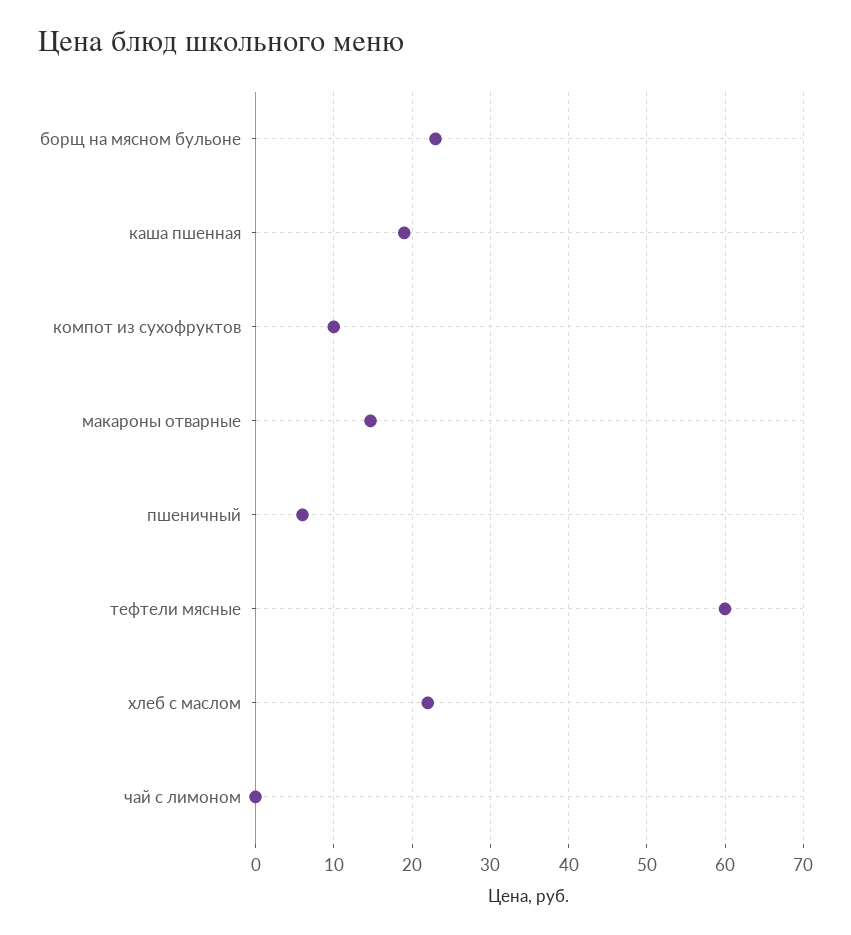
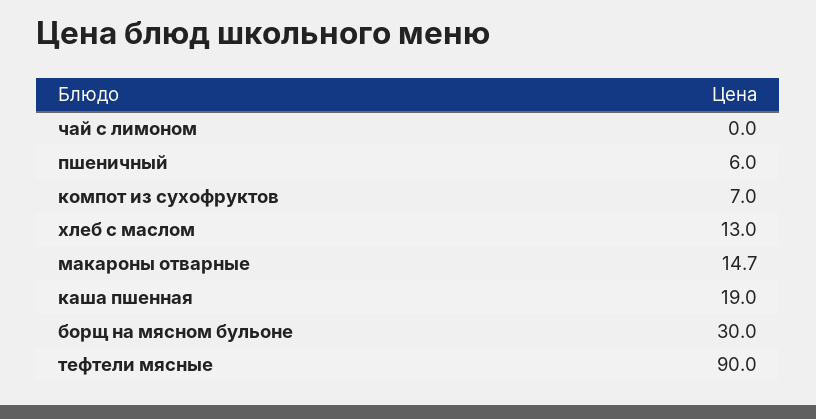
  {
-   "борщ на мясном бульоне": 23,
+   "борщ на мясном бульоне": 30,
    "каша пшенная": 19,
-   "компот из сухофруктов": 10,
+   "компот из сухофруктов": 7,
    "макароны отварные": 14.7,
    "пшеничный": 6,
-   "тефтели мясные": 60,
+   "тефтели мясные": 90,
-   "хлеб с маслом": 22,
+   "хлеб с маслом": 13,
    "чай с лимоном": 0
  }

